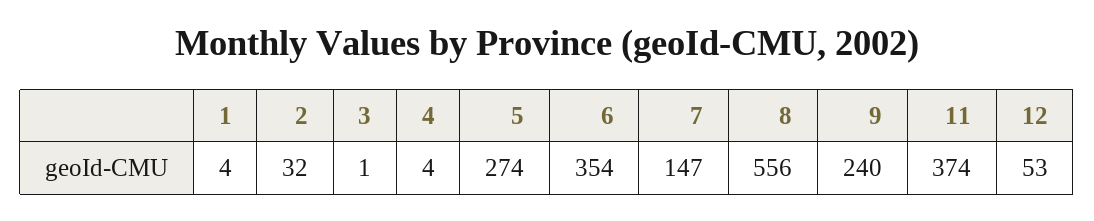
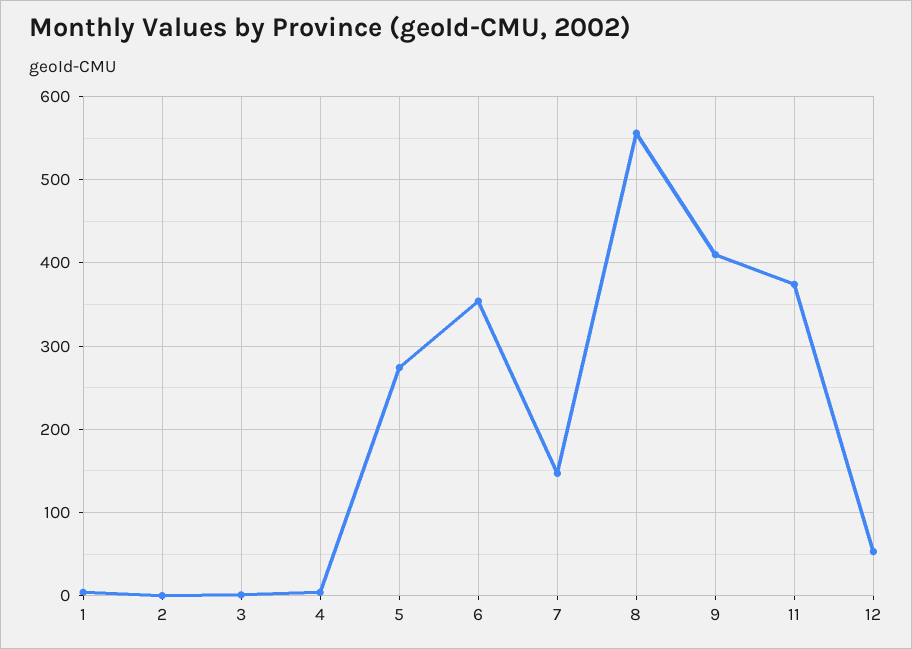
  {
    "1": 4,
-   "2": 32,
+   "2": 0,
    "3": 1,
    "4": 4,
    "5": 274,
    "6": 354,
    "7": 147,
    "8": 556,
-   "9": 240,
+   "9": 410,
    "11": 374,
    "12": 53
  }

